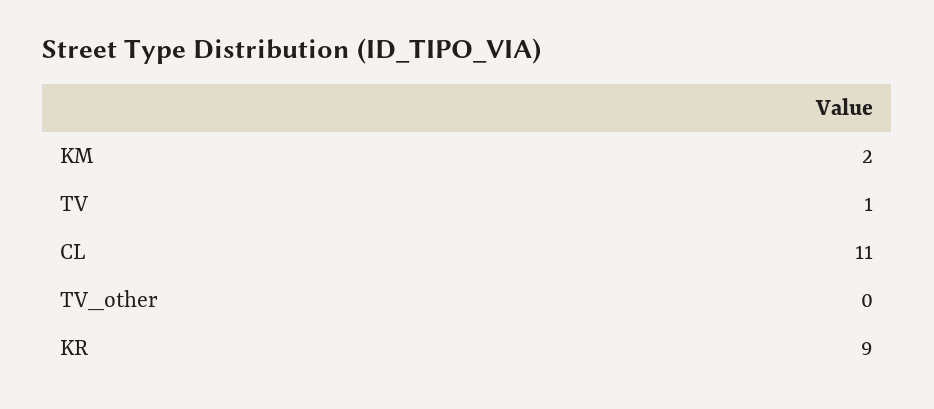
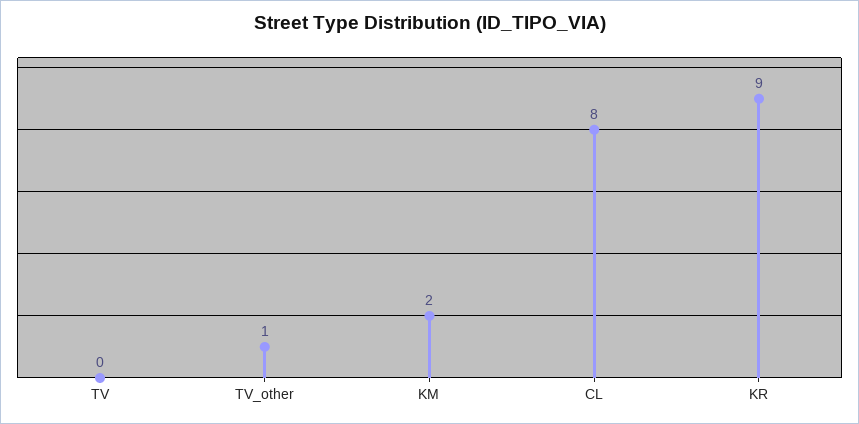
  {
    "KM": 2,
-   "TV": 1,
+   "TV": 0,
-   "CL": 11,
+   "CL": 8,
-   "TV_other": 0,
+   "TV_other": 1,
    "KR": 9
  }

